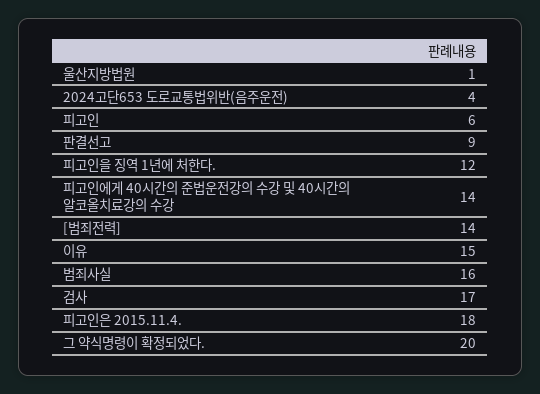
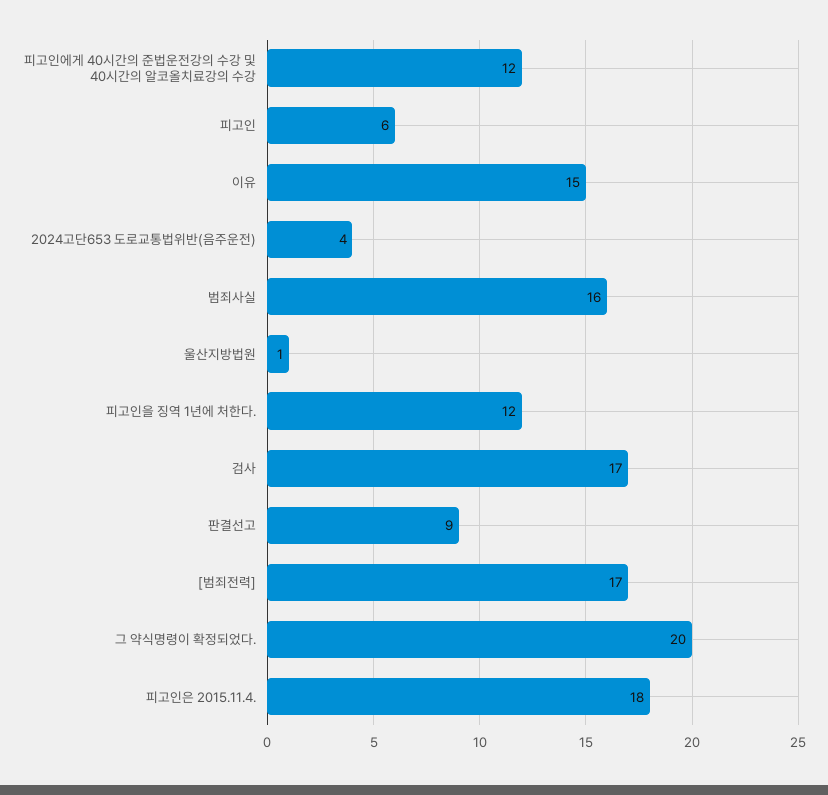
  {
    "울산지방법원": 1,
    "2024고단653 도로교통법위반(음주운전)": 4,
    "피고인": 6,
    "판결선고": 9,
    "피고인을 징역 1년에 처한다.": 12,
-   "피고인에게 40시간의 준법운전강의 수강 및 40시간의 알코올치료강의 수강": 14,
+   "피고인에게 40시간의 준법운전강의 수강 및 40시간의 알코올치료강의 수강": 12,
-   "[범죄전력]": 14,
+   "[범죄전력]": 17,
    "이유": 15,
    "범죄사실": 16,
    "검사": 17,
    "피고인은 2015.11.4.": 18,
    "그 약식명령이 확정되었다.": 20
  }

